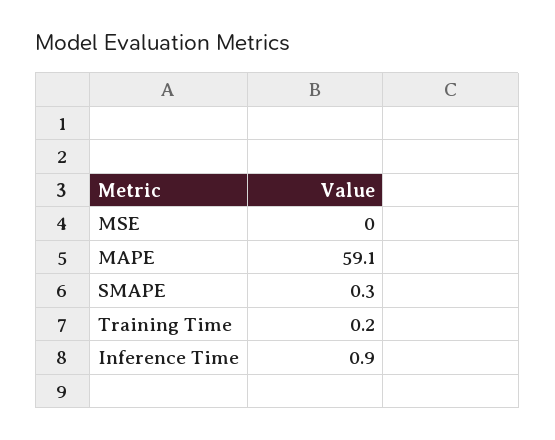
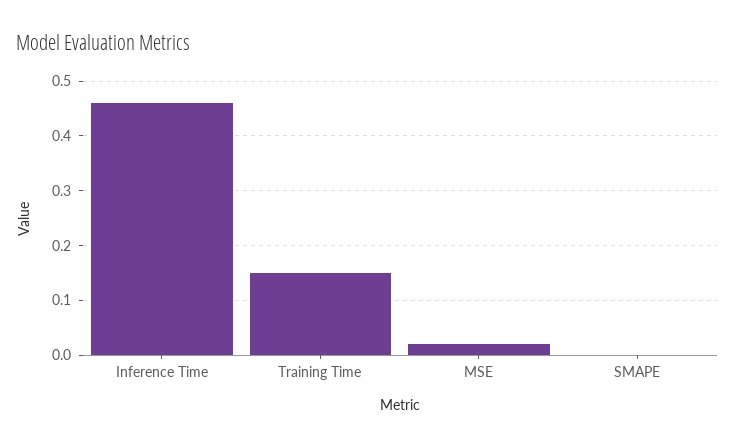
  {
    "MSE": 0,
-   "MAPE": 59.1,
-   "SMAPE": 0.3,
+   "SMAPE": 0,
    "Training Time": 0.2,
-   "Inference Time": 0.9
+   "Inference Time": 0.45
  }

